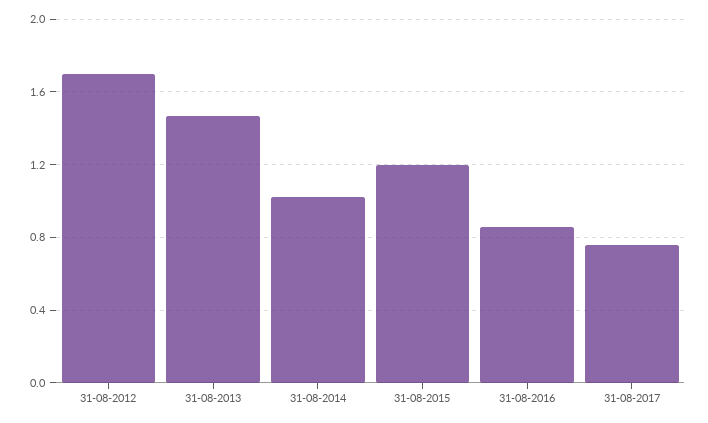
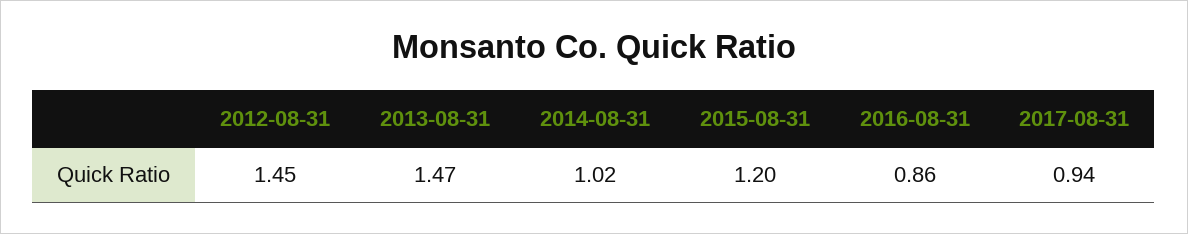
  {
-   "31-08-2012": 1.7,
+   "31-08-2012": 1.45,
    "31-08-2013": 1.47,
    "31-08-2014": 1.02,
    "31-08-2015": 1.2,
    "31-08-2016": 0.86,
-   "31-08-2017": 0.75
+   "31-08-2017": 0.94
  }

